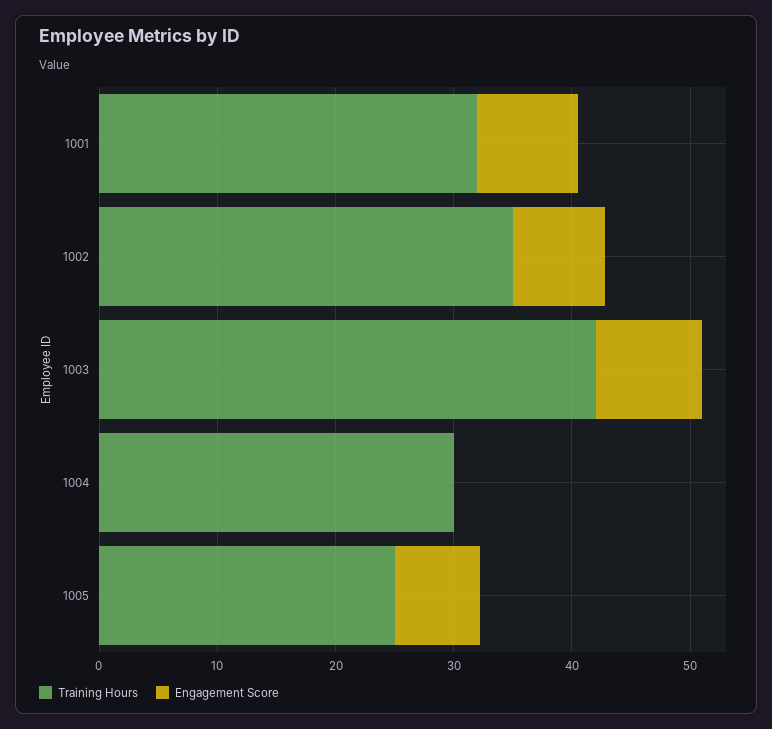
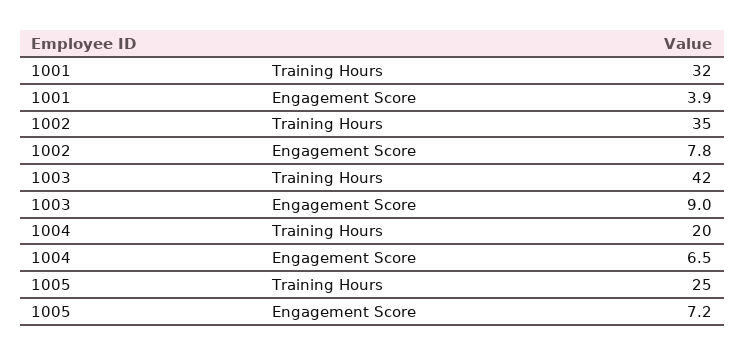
  {
    "Training Hours": {
      "1001": 32,
      "1002": 35,
      "1003": 42,
-     "1004": 30,
+     "1004": 20,
      "1005": 25
    },
    "Engagement Score": {
-     "1001": 8,
+     "1001": 3.9,
      "1002": 7.8,
      "1003": 9,
-     "1004": 0,
+     "1004": 6.5,
      "1005": 7.2
    }
  }

